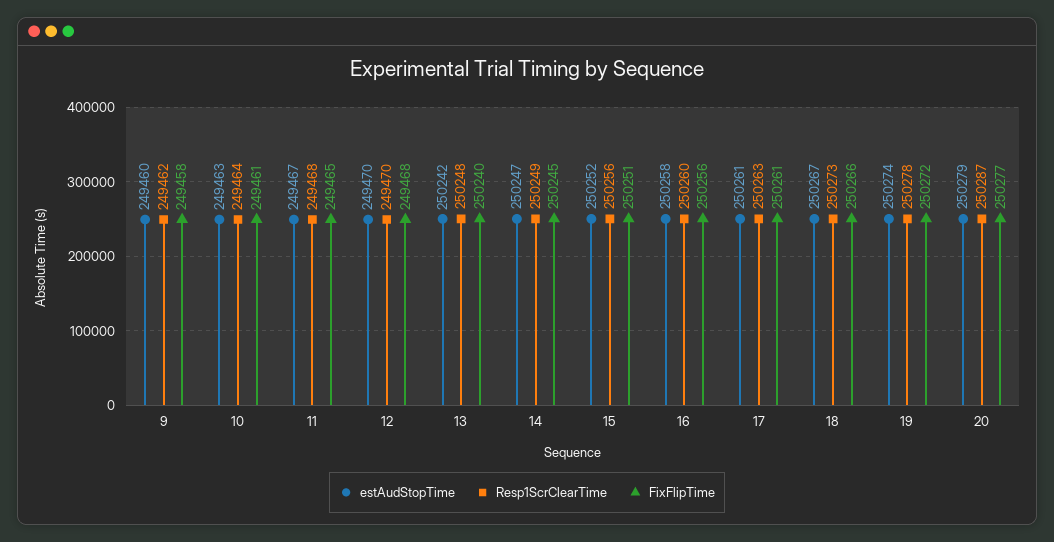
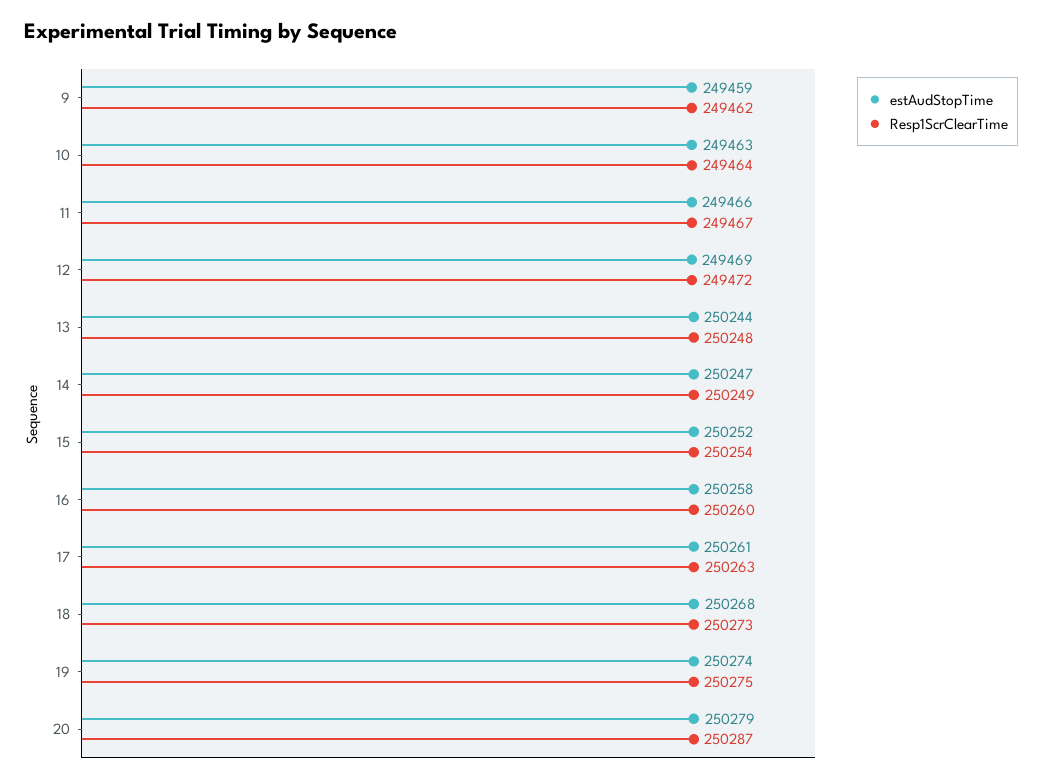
  {
    "estAudStopTime": {
-     "9": 249460,
+     "9": 249459,
      "10": 249463,
-     "11": 249467,
+     "11": 249466,
-     "12": 249470,
+     "12": 249469,
-     "13": 250242,
+     "13": 250244,
      "14": 250247,
      "15": 250252,
      "16": 250258,
      "17": 250261,
-     "18": 250267,
+     "18": 250268,
      "19": 250274,
      "20": 250279
    },
    "Resp1ScrClearTime": {
      "9": 249462,
      "10": 249464,
-     "11": 249468,
+     "11": 249467,
-     "12": 249470,
+     "12": 249472,
      "13": 250248,
      "14": 250249,
-     "15": 250256,
+     "15": 250254,
      "16": 250260,
      "17": 250263,
      "18": 250273,
-     "19": 250278,
+     "19": 250275,
      "20": 250287
-   },
+   }
-   "FixFlipTime": {
-     "9": 249458,
-     "10": 249461,
-     "11": 249465,
-     "12": 249468,
-     "13": 250240,
-     "14": 250245,
-     "15": 250251,
-     "16": 250256,
-     "17": 250261,
-     "18": 250266,
-     "19": 250272,
-     "20": 250277
-   }
  }

